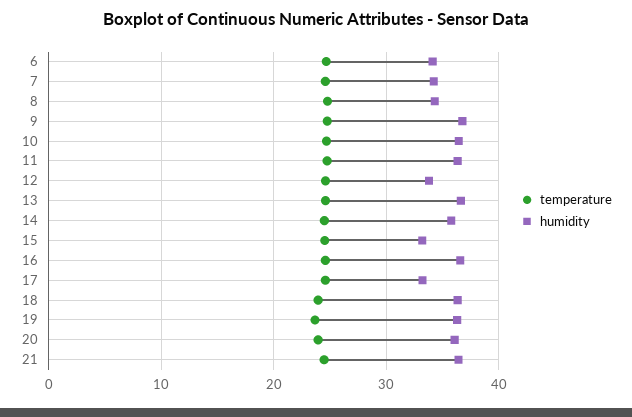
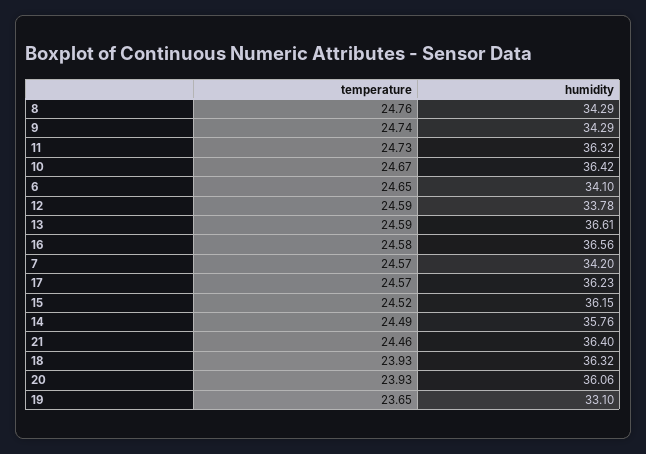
  {
    "temperature": {
      "6": 24.65,
      "7": 24.57,
      "8": 24.76,
      "9": 24.74,
      "10": 24.67,
      "11": 24.73,
      "12": 24.59,
      "13": 24.59,
      "14": 24.49,
      "15": 24.52,
      "16": 24.58,
      "17": 24.57,
      "18": 23.93,
      "19": 23.65,
      "20": 23.93,
      "21": 24.46
    },
    "humidity": {
      "6": 34.1,
      "7": 34.2,
      "8": 34.29,
-     "9": 37,
+     "9": 34.29,
      "10": 36.42,
      "11": 36.32,
      "12": 33.78,
      "13": 36.61,
      "14": 35.76,
-     "15": 33,
+     "15": 36.15,
      "16": 36.56,
-     "17": 33,
+     "17": 36.23,
      "18": 36.32,
-     "19": 36,
+     "19": 33.1,
      "20": 36.06,
      "21": 36.4
    }
  }

